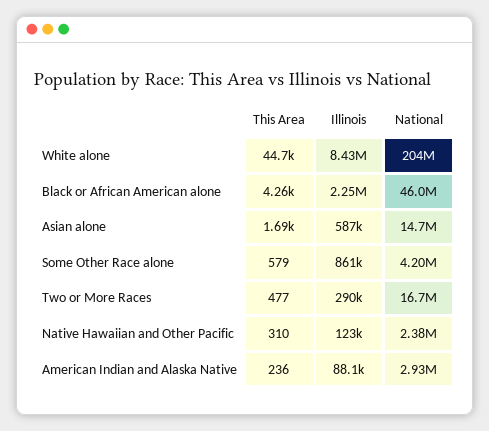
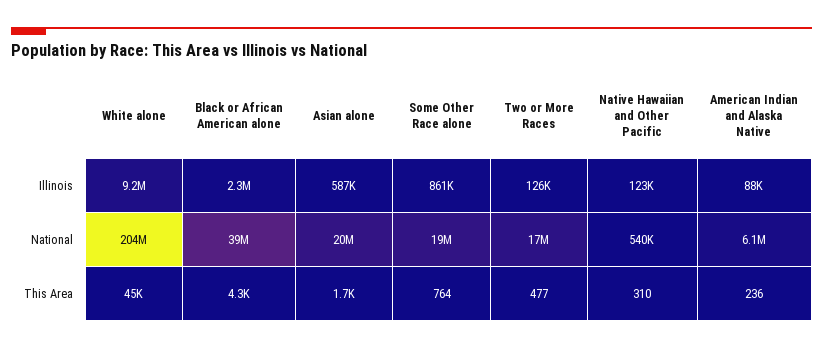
  {
    "This Area": {
      "White alone": 44700,
      "Black or African American alone": 4260,
      "Asian alone": 1690,
-     "Some Other Race alone": 579,
+     "Some Other Race alone": 764,
      "Two or More Races": 477,
      "Native Hawaiian and Other Pacific": 310,
      "American Indian and Alaska Native": 236
    },
    "Illinois": {
-     "White alone": 8430000,
+     "White alone": 9200000,
      "Black or African American alone": 2250000,
      "Asian alone": 587000,
      "Some Other Race alone": 861000,
-     "Two or More Races": 290000,
+     "Two or More Races": 126000,
      "Native Hawaiian and Other Pacific": 123000,
      "American Indian and Alaska Native": 88100
    },
    "National": {
      "White alone": 204000000,
-     "Black or African American alone": 46000000,
+     "Black or African American alone": 39000000,
-     "Asian alone": 14700000,
+     "Asian alone": 20000000,
-     "Some Other Race alone": 4200000,
+     "Some Other Race alone": 19000000,
      "Two or More Races": 16700000,
-     "Native Hawaiian and Other Pacific": 2380000,
+     "Native Hawaiian and Other Pacific": 540000,
-     "American Indian and Alaska Native": 2930000
+     "American Indian and Alaska Native": 6100000
    }
  }

